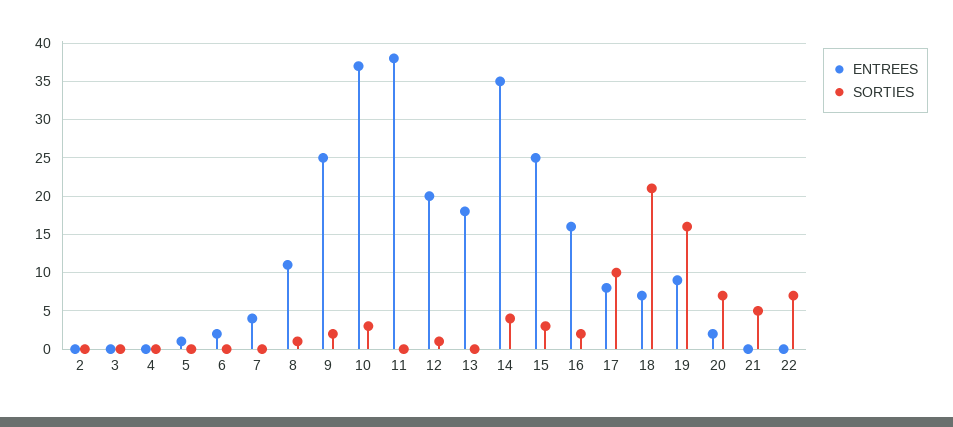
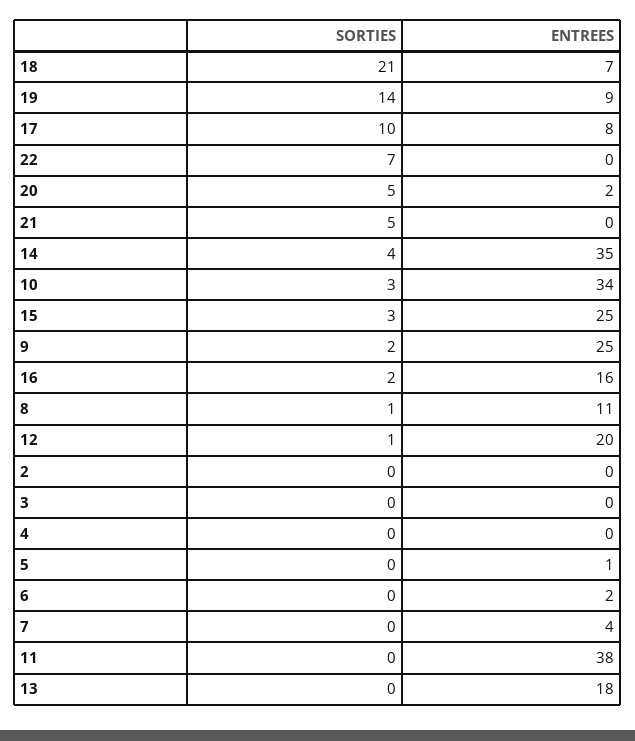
  {
    "ENTREES": {
      "2": 0,
      "3": 0,
      "4": 0,
      "5": 1,
      "6": 2,
      "7": 4,
      "8": 11,
      "9": 25,
-     "10": 37,
+     "10": 34,
      "11": 38,
      "12": 20,
      "13": 18,
      "14": 35,
      "15": 25,
      "16": 16,
      "17": 8,
      "18": 7,
      "19": 9,
      "20": 2,
      "21": 0,
      "22": 0
    },
    "SORTIES": {
      "2": 0,
      "3": 0,
      "4": 0,
      "5": 0,
      "6": 0,
      "7": 0,
      "8": 1,
      "9": 2,
      "10": 3,
      "11": 0,
      "12": 1,
      "13": 0,
      "14": 4,
      "15": 3,
      "16": 2,
      "17": 10,
      "18": 21,
-     "19": 16,
+     "19": 14,
-     "20": 7,
+     "20": 5,
      "21": 5,
      "22": 7
    }
  }

